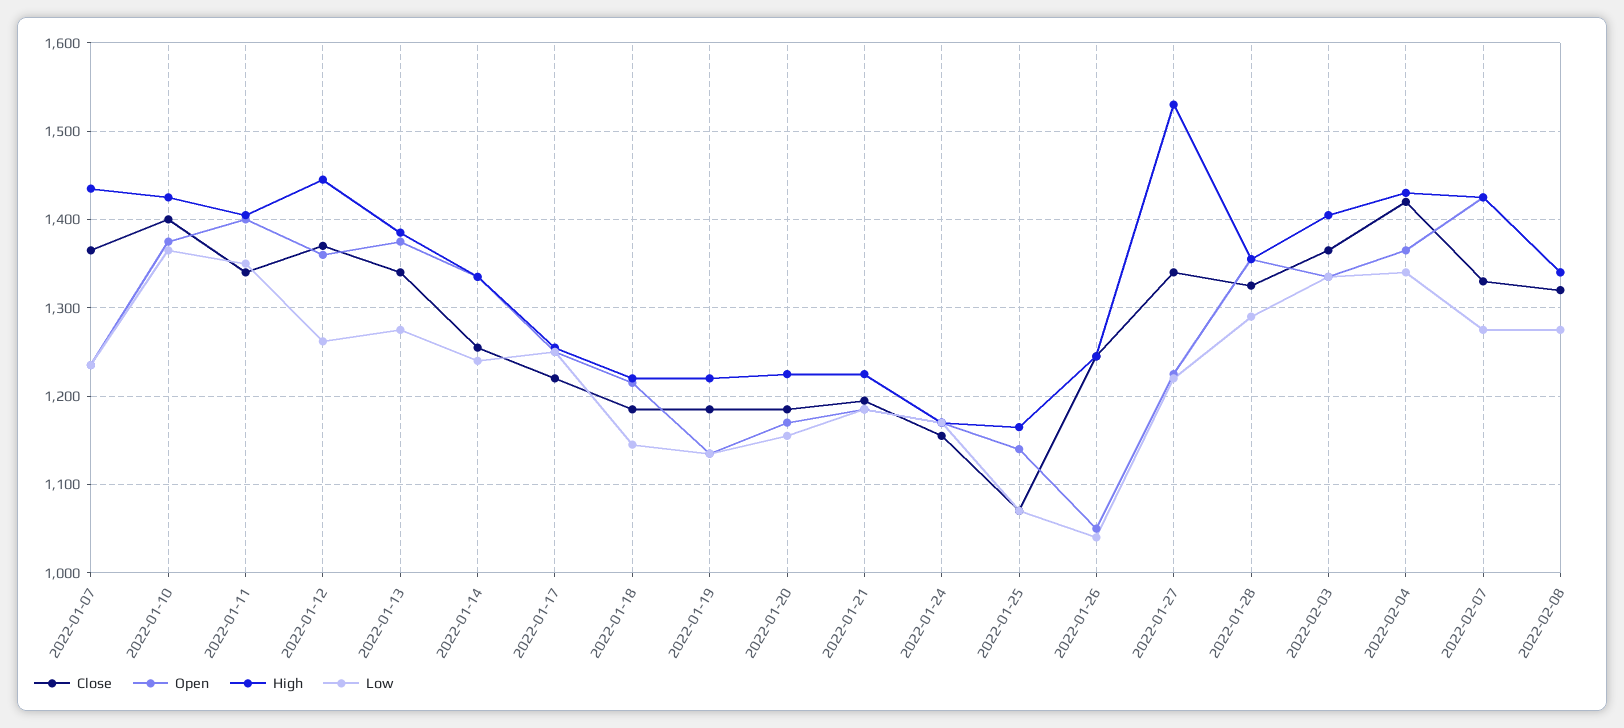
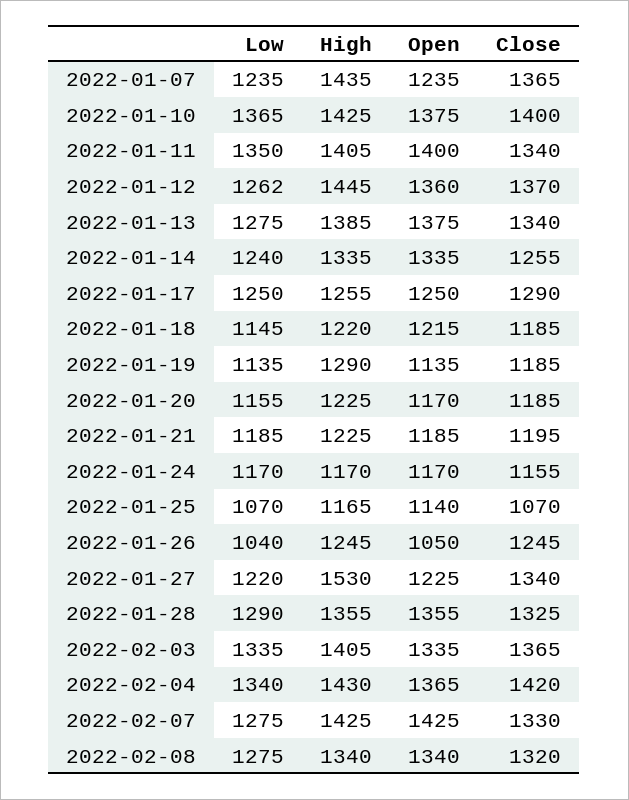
  {
    "Close": {
      "2022-01-07": 1365,
      "2022-01-10": 1400,
      "2022-01-11": 1340,
      "2022-01-12": 1370,
      "2022-01-13": 1340,
      "2022-01-14": 1255,
-     "2022-01-17": 1220,
+     "2022-01-17": 1290,
      "2022-01-18": 1185,
      "2022-01-19": 1185,
      "2022-01-20": 1185,
      "2022-01-21": 1195,
      "2022-01-24": 1155,
      "2022-01-25": 1070,
      "2022-01-26": 1245,
      "2022-01-27": 1340,
      "2022-01-28": 1325,
      "2022-02-03": 1365,
      "2022-02-04": 1420,
      "2022-02-07": 1330,
      "2022-02-08": 1320
    },
    "Open": {
      "2022-01-07": 1235,
      "2022-01-10": 1375,
      "2022-01-11": 1400,
      "2022-01-12": 1360,
      "2022-01-13": 1375,
      "2022-01-14": 1335,
      "2022-01-17": 1250,
      "2022-01-18": 1215,
      "2022-01-19": 1135,
      "2022-01-20": 1170,
      "2022-01-21": 1185,
      "2022-01-24": 1170,
      "2022-01-25": 1140,
      "2022-01-26": 1050,
      "2022-01-27": 1225,
      "2022-01-28": 1355,
      "2022-02-03": 1335,
      "2022-02-04": 1365,
      "2022-02-07": 1425,
      "2022-02-08": 1340
    },
    "High": {
      "2022-01-07": 1435,
      "2022-01-10": 1425,
      "2022-01-11": 1405,
      "2022-01-12": 1445,
      "2022-01-13": 1385,
      "2022-01-14": 1335,
      "2022-01-17": 1255,
      "2022-01-18": 1220,
-     "2022-01-19": 1220,
+     "2022-01-19": 1290,
      "2022-01-20": 1225,
      "2022-01-21": 1225,
      "2022-01-24": 1170,
      "2022-01-25": 1165,
      "2022-01-26": 1245,
      "2022-01-27": 1530,
      "2022-01-28": 1355,
      "2022-02-03": 1405,
      "2022-02-04": 1430,
      "2022-02-07": 1425,
      "2022-02-08": 1340
    },
    "Low": {
      "2022-01-07": 1235,
      "2022-01-10": 1365,
      "2022-01-11": 1350,
      "2022-01-12": 1262,
      "2022-01-13": 1275,
      "2022-01-14": 1240,
      "2022-01-17": 1250,
      "2022-01-18": 1145,
      "2022-01-19": 1135,
      "2022-01-20": 1155,
      "2022-01-21": 1185,
      "2022-01-24": 1170,
      "2022-01-25": 1070,
      "2022-01-26": 1040,
      "2022-01-27": 1220,
      "2022-01-28": 1290,
      "2022-02-03": 1335,
      "2022-02-04": 1340,
      "2022-02-07": 1275,
      "2022-02-08": 1275
    }
  }

